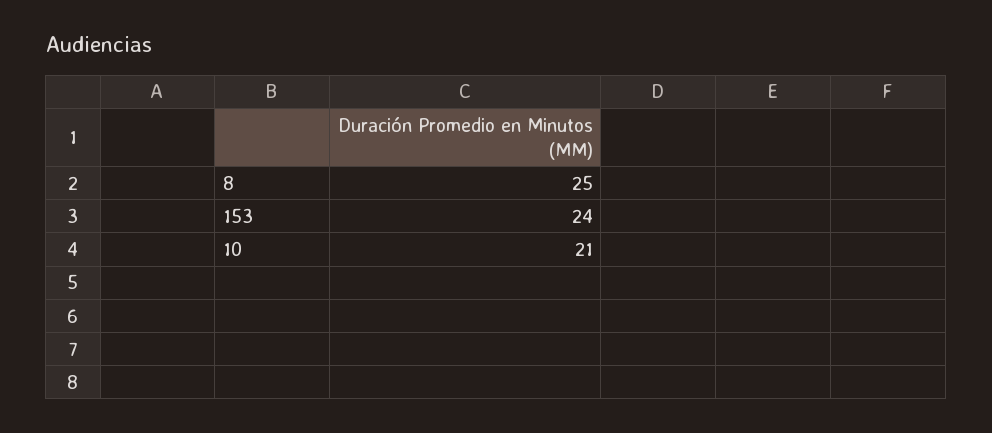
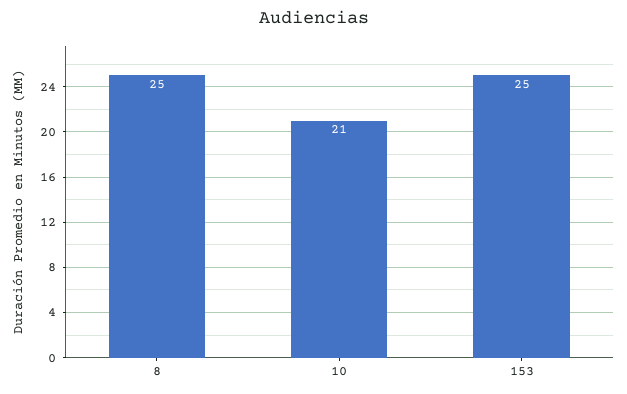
  {
    "8": 25,
-   "153": 24,
+   "153": 25,
    "10": 21
  }

